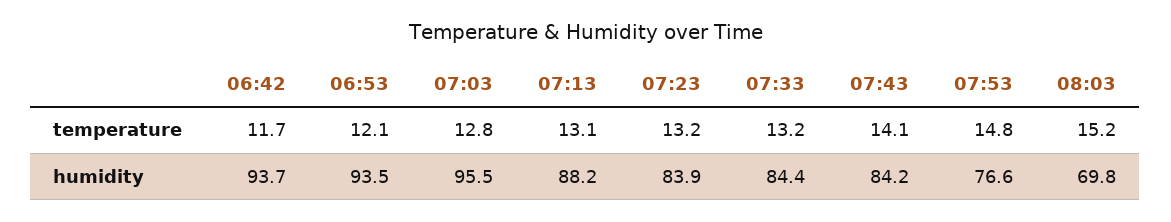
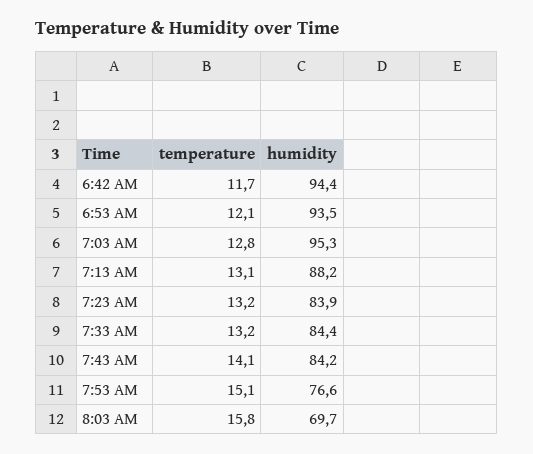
  {
    "06:42": {
      "temperature": 11.7,
-     "humidity": 93.7
+     "humidity": 94.4
    },
    "06:53": {
      "temperature": 12.1,
      "humidity": 93.5
    },
    "07:03": {
      "temperature": 12.8,
-     "humidity": 95.5
+     "humidity": 95.3
    },
    "07:13": {
      "temperature": 13.1,
      "humidity": 88.2
    },
    "07:23": {
      "temperature": 13.2,
      "humidity": 83.9
    },
    "07:33": {
      "temperature": 13.2,
      "humidity": 84.4
    },
    "07:43": {
      "temperature": 14.1,
      "humidity": 84.2
    },
    "07:53": {
-     "temperature": 14.8,
+     "temperature": 15.1,
      "humidity": 76.6
    },
    "08:03": {
-     "temperature": 15.2,
+     "temperature": 15.8,
-     "humidity": 69.8
+     "humidity": 69.7
    }
  }

